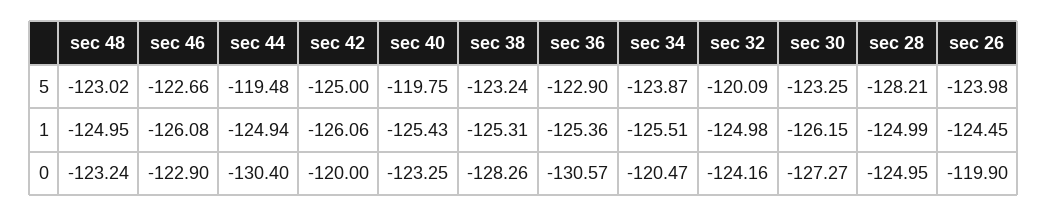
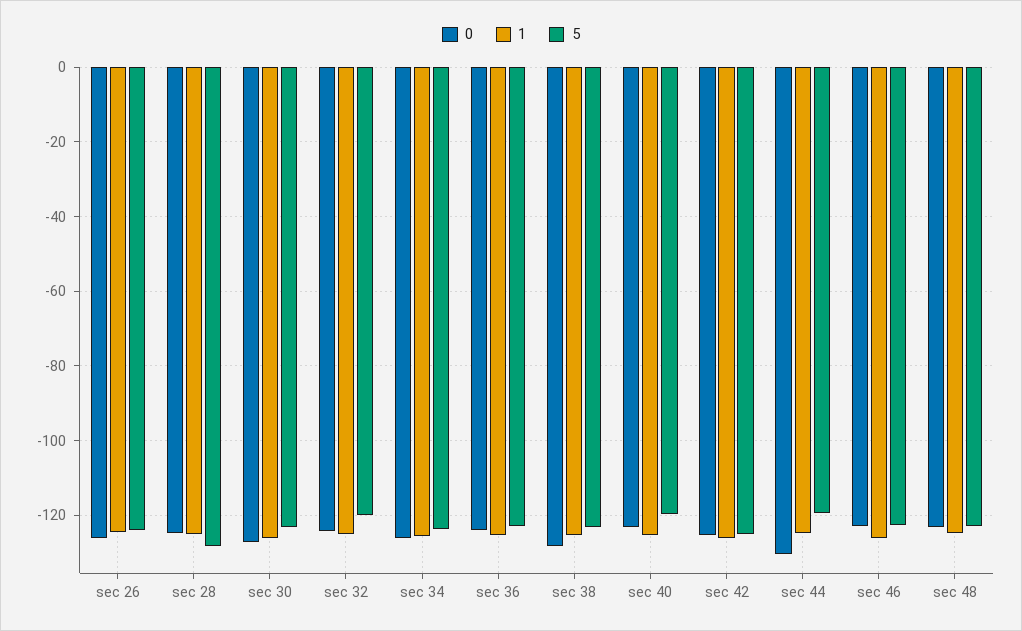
  {
    "5": {
      "sec 48": -123.02,
      "sec 46": -122.66,
      "sec 44": -119.48,
      "sec 42": -125,
      "sec 40": -119.75,
      "sec 38": -123.24,
      "sec 36": -122.9,
      "sec 34": -123.87,
      "sec 32": -120.09,
      "sec 30": -123.25,
      "sec 28": -128.21,
      "sec 26": -123.98
    },
    "1": {
      "sec 48": -124.95,
      "sec 46": -126.08,
      "sec 44": -124.94,
      "sec 42": -126.06,
      "sec 40": -125.43,
      "sec 38": -125.31,
      "sec 36": -125.36,
      "sec 34": -125.51,
      "sec 32": -124.98,
      "sec 30": -126.15,
      "sec 28": -124.99,
      "sec 26": -124.45
    },
    "0": {
      "sec 48": -123.24,
      "sec 46": -122.9,
      "sec 44": -130.4,
-     "sec 42": -120,
+     "sec 42": -126,
      "sec 40": -123.25,
      "sec 38": -128.26,
-     "sec 36": -130.57,
+     "sec 36": -124,
-     "sec 34": -120.47,
+     "sec 34": -126,
      "sec 32": -124.16,
      "sec 30": -127.27,
      "sec 28": -124.95,
-     "sec 26": -119.9
+     "sec 26": -126
    }
  }

